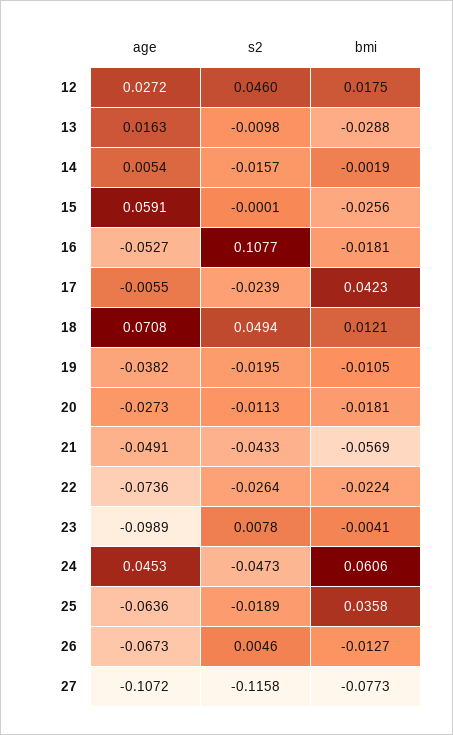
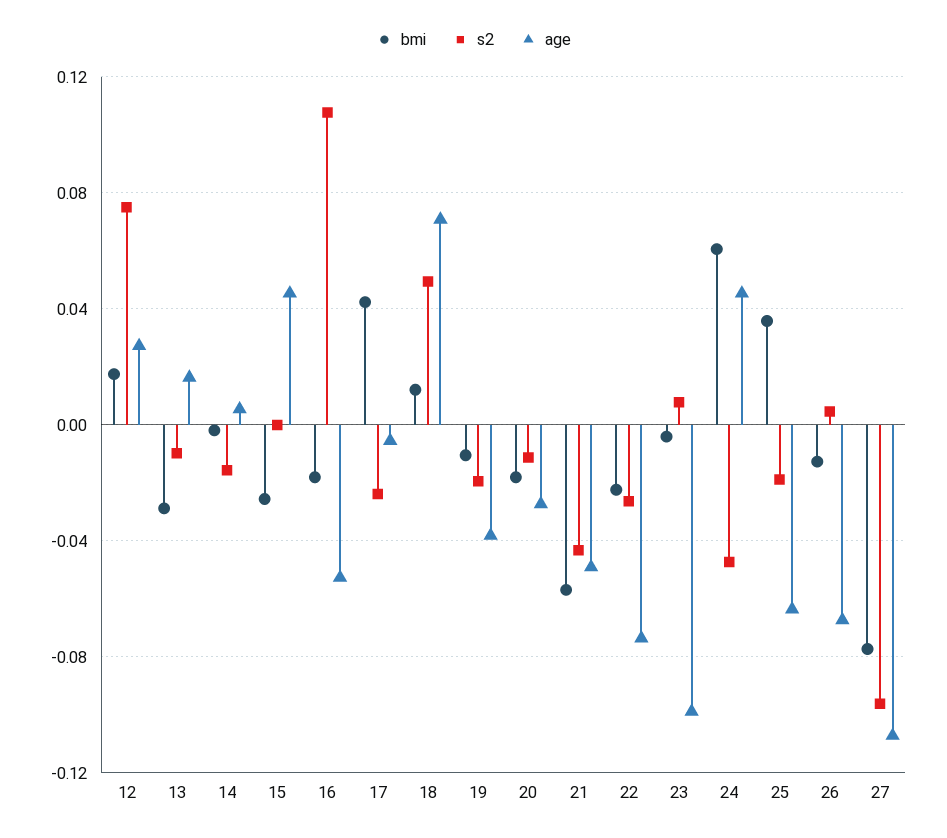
  {
    "age": {
      "12": 0.0272,
      "13": 0.0163,
      "14": 0.0054,
-     "15": 0.0591,
+     "15": 0.045,
      "16": -0.0527,
      "17": -0.0055,
      "18": 0.0708,
      "19": -0.0382,
      "20": -0.0273,
      "21": -0.0491,
      "22": -0.0736,
      "23": -0.0989,
      "24": 0.0453,
      "25": -0.0636,
      "26": -0.0673,
      "27": -0.1072
    },
    "s2": {
-     "12": 0.046,
+     "12": 0.075,
      "13": -0.0098,
      "14": -0.0157,
      "15": -0.0001,
      "16": 0.1077,
      "17": -0.0239,
      "18": 0.0494,
      "19": -0.0195,
      "20": -0.0113,
      "21": -0.0433,
      "22": -0.0264,
      "23": 0.0078,
      "24": -0.0473,
      "25": -0.0189,
      "26": 0.0046,
-     "27": -0.1158
+     "27": -0.095
    },
    "bmi": {
      "12": 0.0175,
      "13": -0.0288,
      "14": -0.0019,
      "15": -0.0256,
      "16": -0.0181,
      "17": 0.0423,
      "18": 0.0121,
      "19": -0.0105,
      "20": -0.0181,
      "21": -0.0569,
      "22": -0.0224,
      "23": -0.0041,
      "24": 0.0606,
      "25": 0.0358,
      "26": -0.0127,
      "27": -0.0773
    }
  }

